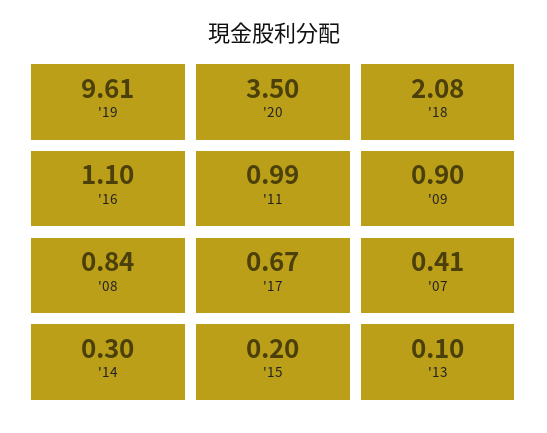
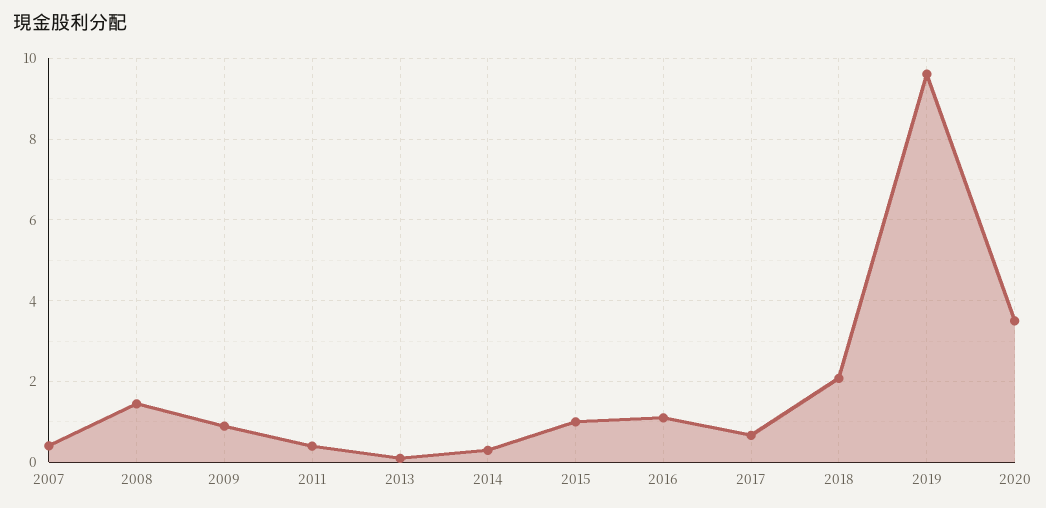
  {
    "'19": 9.61,
    "'20": 3.5,
    "'18": 2.08,
    "'16": 1.1,
-   "'11": 0.99,
+   "'11": 0.4,
    "'09": 0.9,
-   "'08": 0.84,
+   "'08": 1.4,
    "'17": 0.67,
    "'07": 0.41,
    "'14": 0.3,
-   "'15": 0.2,
+   "'15": 1,
    "'13": 0.1
  }

